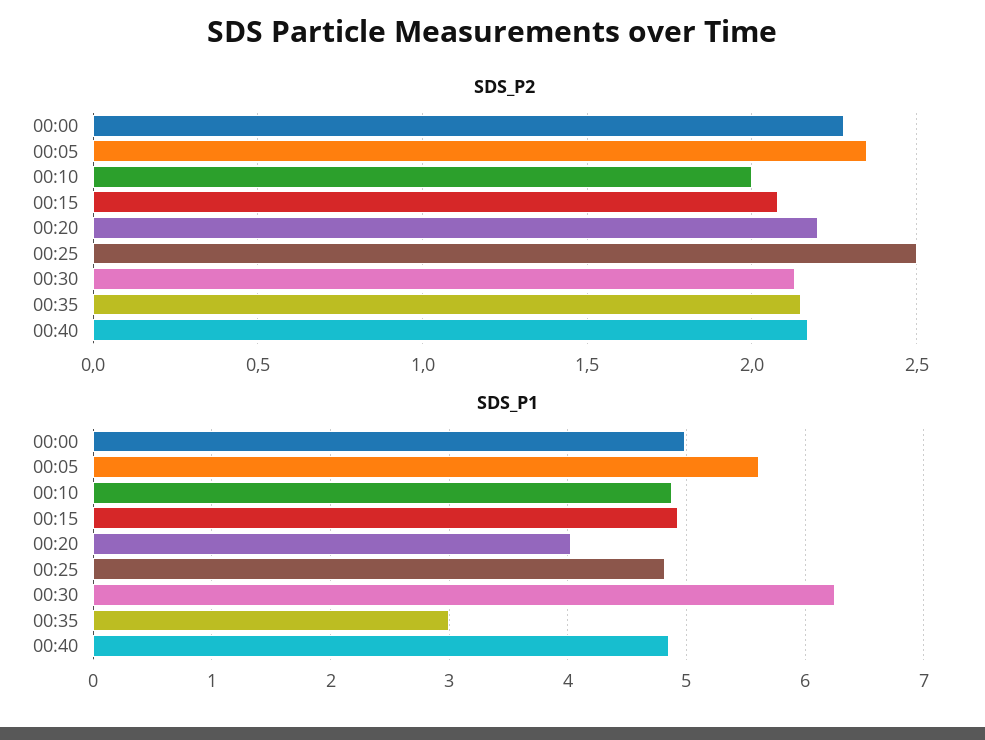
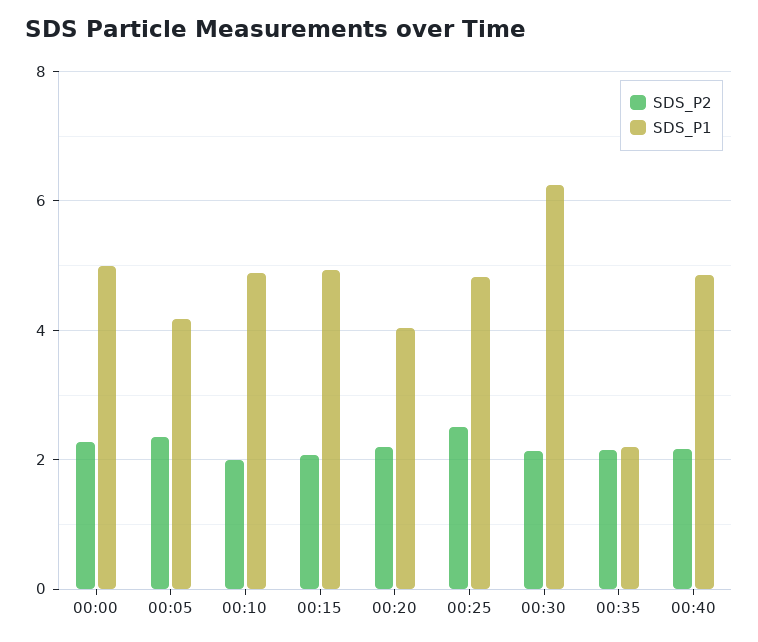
  {
    "SDS_P2": {
      "00:00": 2.3,
      "00:05": 2.35,
      "00:10": 2,
      "00:15": 2.1,
      "00:20": 2.2,
      "00:25": 2.5,
      "00:30": 2.15,
      "00:35": 2.15,
      "00:40": 2.15
    },
    "SDS_P1": {
      "00:00": 5,
-     "00:05": 5.6,
+     "00:05": 4.2,
      "00:10": 4.9,
      "00:15": 4.9,
      "00:20": 4,
      "00:25": 4.8,
      "00:30": 6.3,
-     "00:35": 3,
+     "00:35": 2.2,
      "00:40": 4.9
    }
  }

